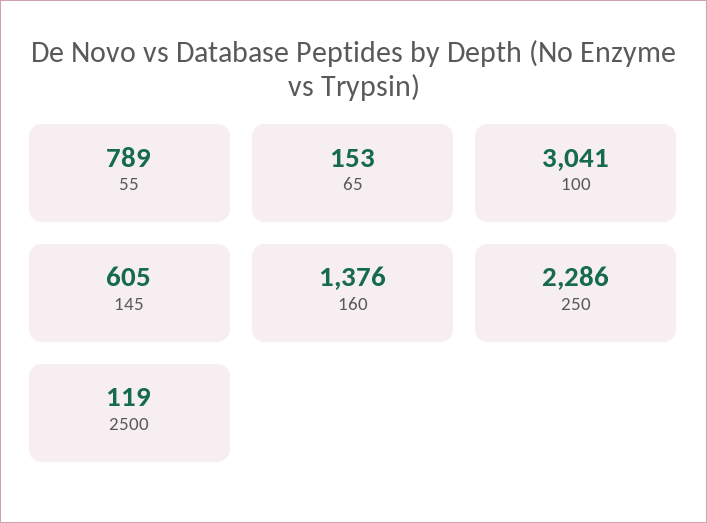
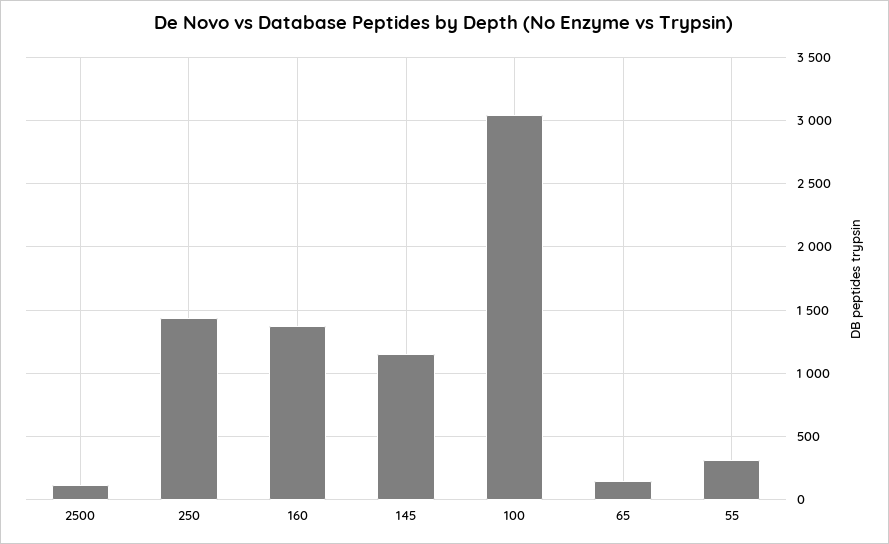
  {
-   "55": 789,
+   "55": 300,
    "65": 153,
    "100": 3041,
-   "145": 605,
+   "145": 1150,
    "160": 1376,
-   "250": 2286,
+   "250": 1450,
    "2500": 119
  }

